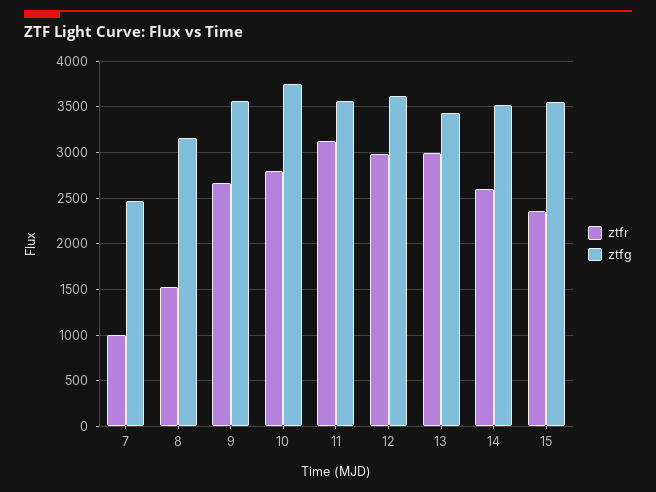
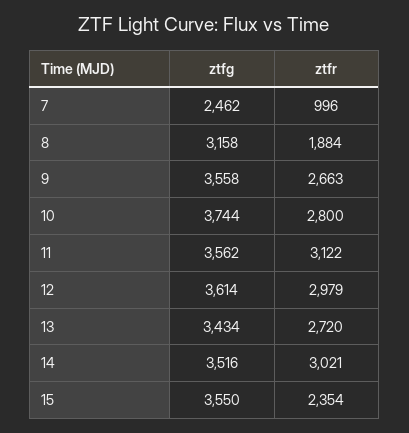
  {
    "ztfr": {
      "7": 996,
-     "8": 1500,
+     "8": 1884,
      "9": 2663,
      "10": 2800,
      "11": 3122,
      "12": 2979,
-     "13": 3000,
+     "13": 2720,
-     "14": 2600,
+     "14": 3021,
      "15": 2354
    },
    "ztfg": {
      "7": 2462,
      "8": 3158,
      "9": 3558,
      "10": 3744,
      "11": 3562,
      "12": 3614,
      "13": 3434,
      "14": 3516,
      "15": 3550
    }
  }

